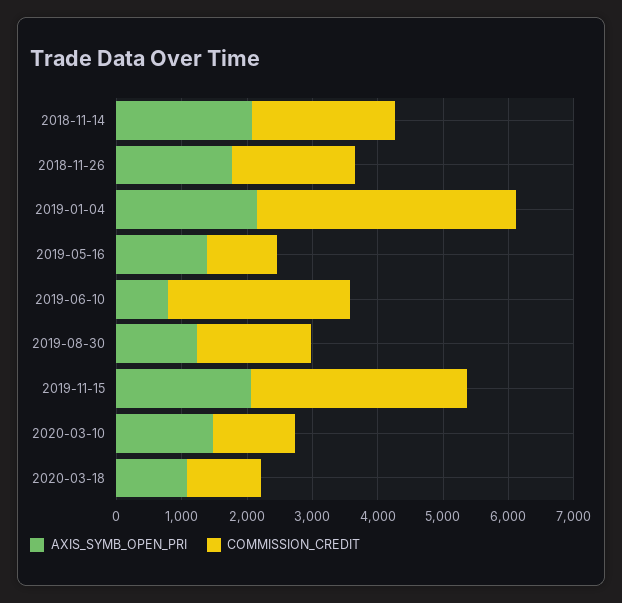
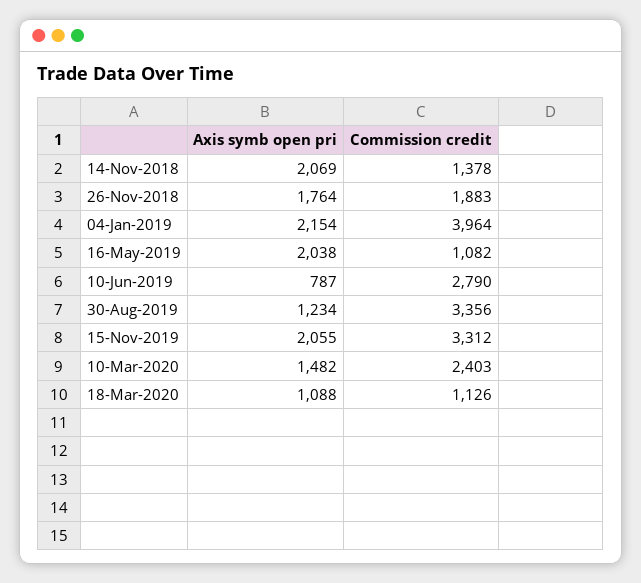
  {
    "AXIS_SYMB_OPEN_PRI": {
      "2018-11-14": 2069,
      "2018-11-26": 1764,
      "2019-01-04": 2154,
-     "2019-05-16": 1400,
+     "2019-05-16": 2038,
      "2019-06-10": 787,
      "2019-08-30": 1234,
      "2019-11-15": 2055,
      "2020-03-10": 1482,
      "2020-03-18": 1088
    },
    "COMMISSION_CREDIT": {
-     "2018-11-14": 2200,
+     "2018-11-14": 1378,
      "2018-11-26": 1883,
      "2019-01-04": 3964,
      "2019-05-16": 1082,
      "2019-06-10": 2790,
-     "2019-08-30": 1800,
+     "2019-08-30": 3356,
      "2019-11-15": 3312,
-     "2020-03-10": 1200,
+     "2020-03-10": 2403,
      "2020-03-18": 1126
    }
  }

